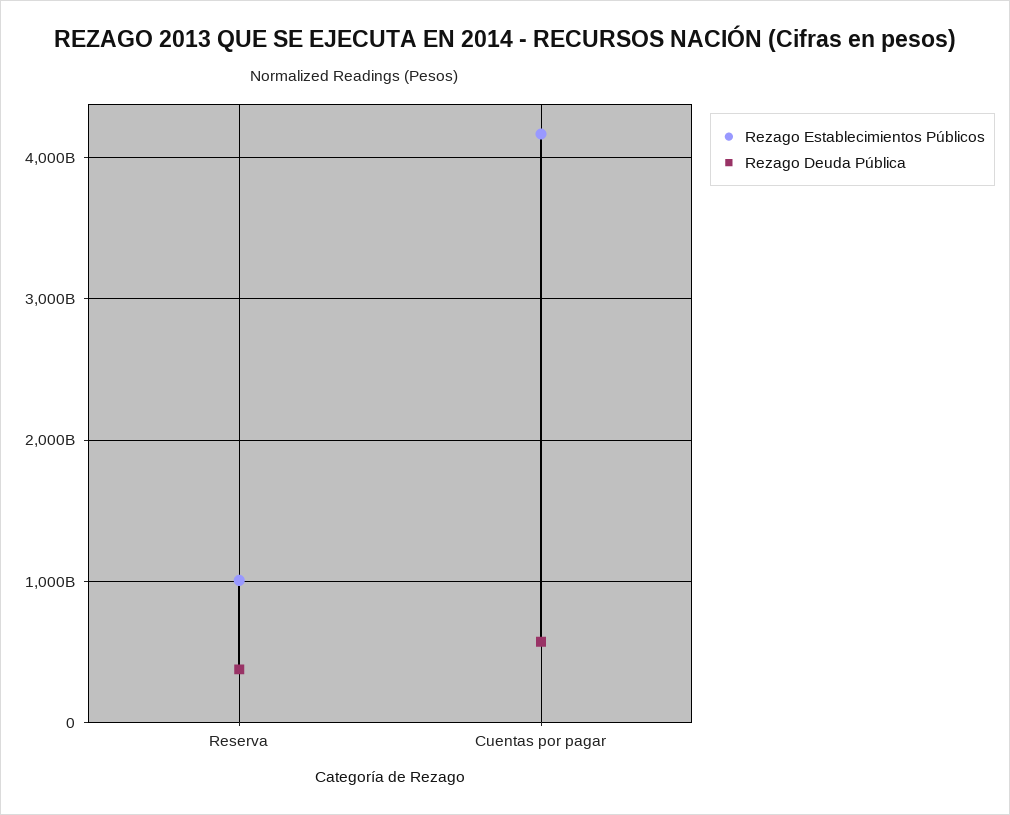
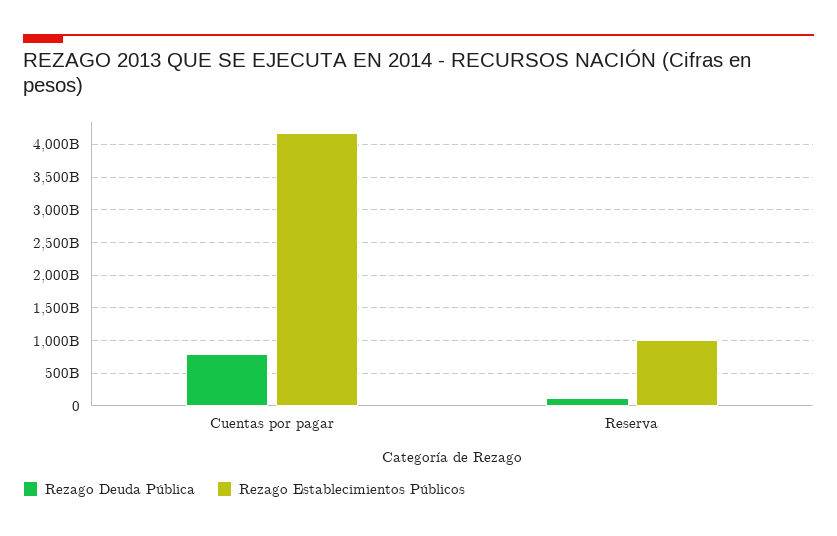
  {
    "Rezago Establecimientos Públicos": {
      "Reserva": 1000000000000,
      "Cuentas por pagar": 4200000000000
    },
    "Rezago Deuda Pública": {
-     "Reserva": 400000000000,
+     "Reserva": 100000000000,
-     "Cuentas por pagar": 600000000000
+     "Cuentas por pagar": 800000000000
    }
  }

